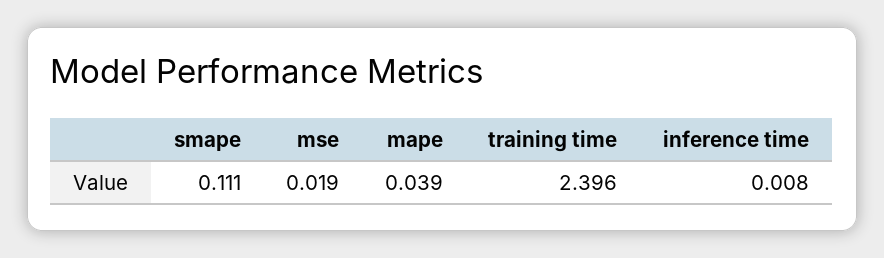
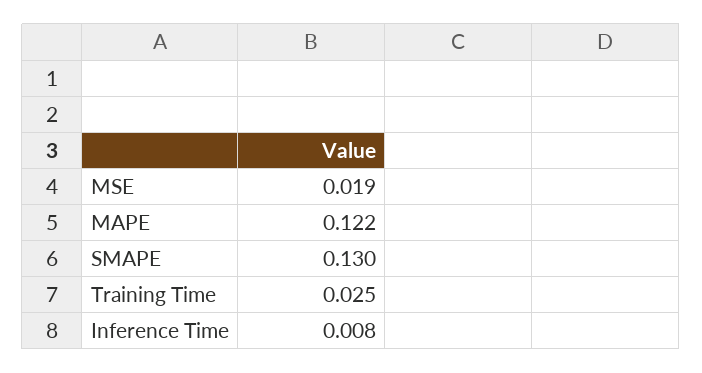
  {
-   "smape": 0.111,
+   "smape": 0.13,
    "mse": 0.019,
-   "mape": 0.039,
+   "mape": 0.122,
-   "training time": 2.396,
+   "training time": 0.025,
    "inference time": 0.008
  }

